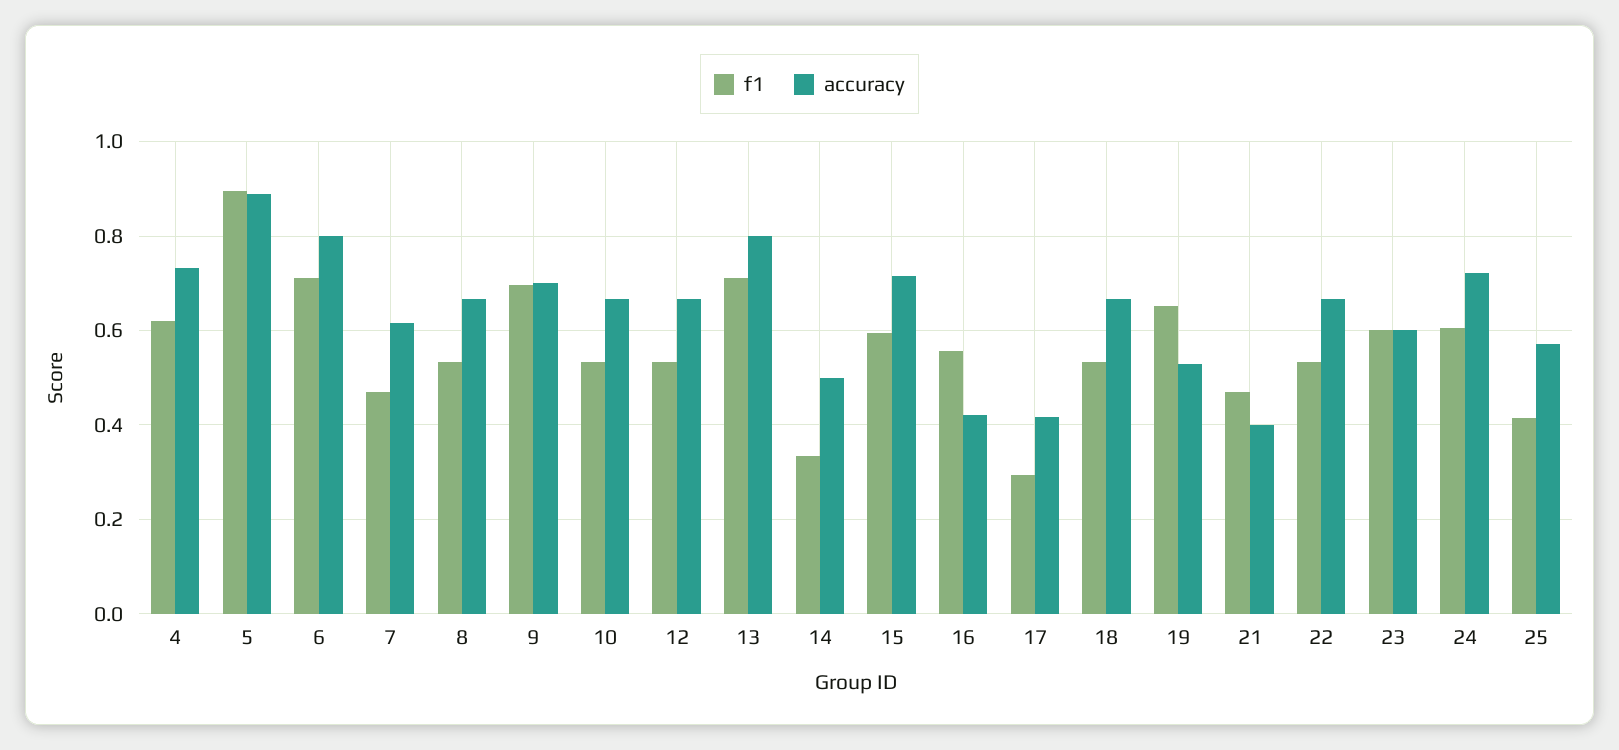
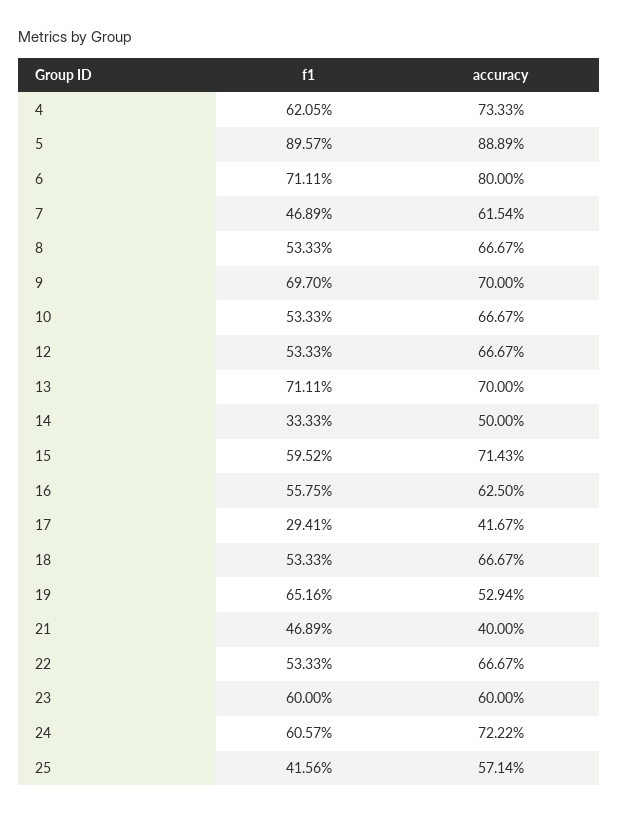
  {
    "f1": {
      "4": 0.6205,
      "5": 0.8957,
      "6": 0.7111,
      "7": 0.4689,
      "8": 0.5333,
      "9": 0.697,
      "10": 0.5333,
      "12": 0.5333,
      "13": 0.7111,
      "14": 0.3333,
      "15": 0.5952,
      "16": 0.5575,
      "17": 0.2941,
      "18": 0.5333,
      "19": 0.6516,
      "21": 0.4689,
      "22": 0.5333,
      "23": 0.6,
      "24": 0.6057,
      "25": 0.4156
    },
    "accuracy": {
      "4": 0.7333,
      "5": 0.8889,
      "6": 0.8,
      "7": 0.6154,
      "8": 0.6667,
      "9": 0.7,
      "10": 0.6667,
      "12": 0.6667,
-     "13": 0.8,
+     "13": 0.7,
      "14": 0.5,
      "15": 0.7143,
-     "16": 0.42,
+     "16": 0.625,
      "17": 0.4167,
      "18": 0.6667,
      "19": 0.5294,
      "21": 0.4,
      "22": 0.6667,
      "23": 0.6,
      "24": 0.7222,
      "25": 0.5714
    }
  }

